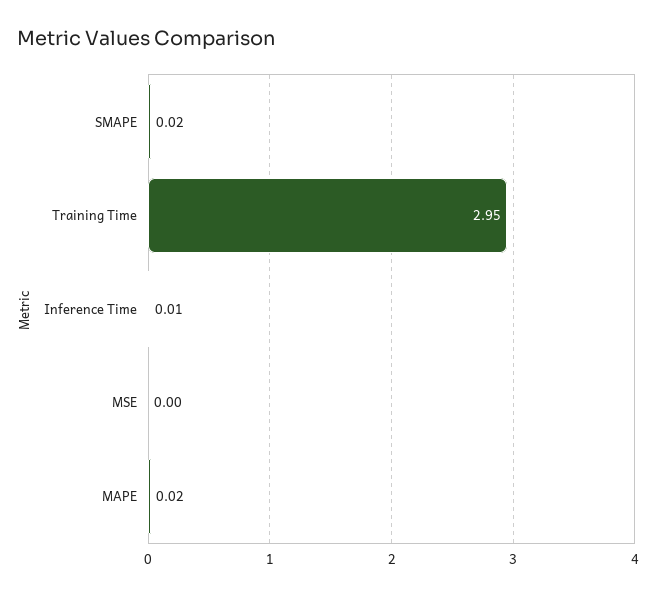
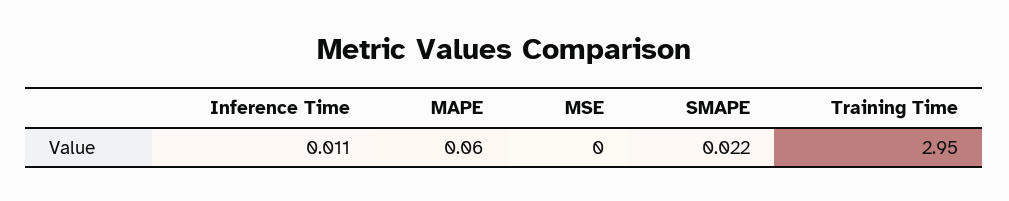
  {
    "SMAPE": 0.022,
    "Training Time": 2.95,
    "Inference Time": 0.011,
    "MSE": 0,
-   "MAPE": 0.02
+   "MAPE": 0.06
  }

